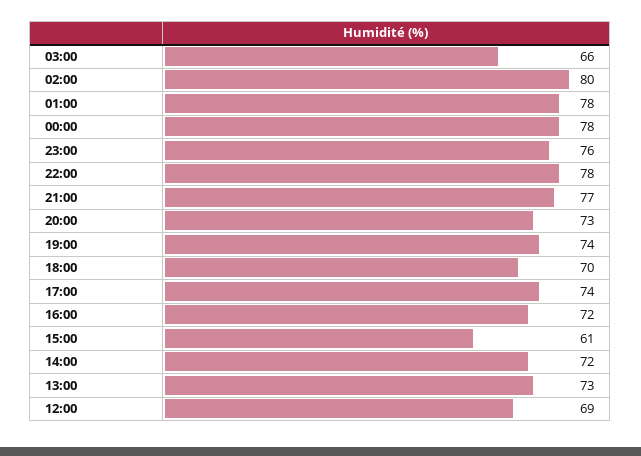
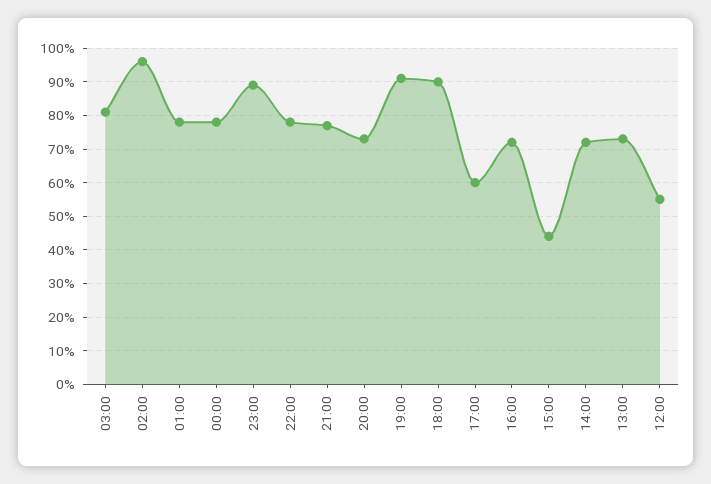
  {
-   "03:00": 66,
+   "03:00": 80,
-   "02:00": 80,
+   "02:00": 95,
    "01:00": 78,
    "00:00": 78,
-   "23:00": 76,
+   "23:00": 90,
    "22:00": 78,
    "21:00": 77,
    "20:00": 73,
-   "19:00": 74,
+   "19:00": 90,
-   "18:00": 70,
+   "18:00": 90,
-   "17:00": 74,
+   "17:00": 60,
    "16:00": 72,
-   "15:00": 61,
+   "15:00": 45,
    "14:00": 72,
    "13:00": 73,
-   "12:00": 69
+   "12:00": 55
  }

